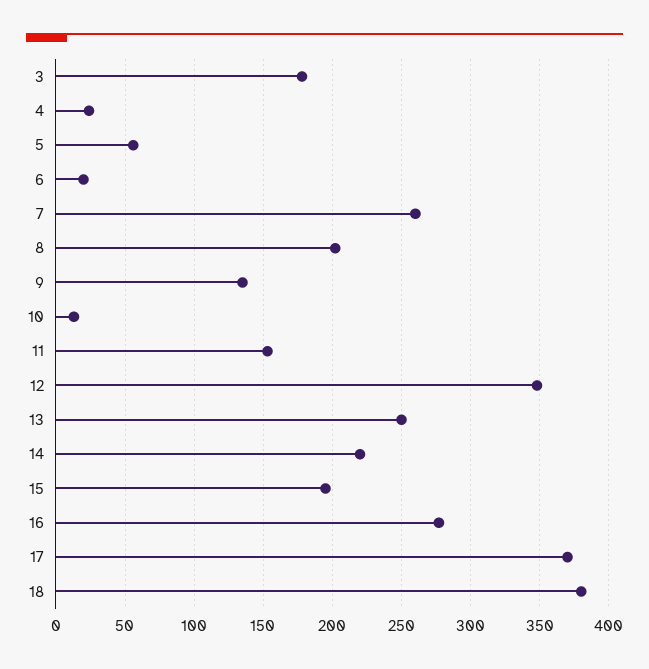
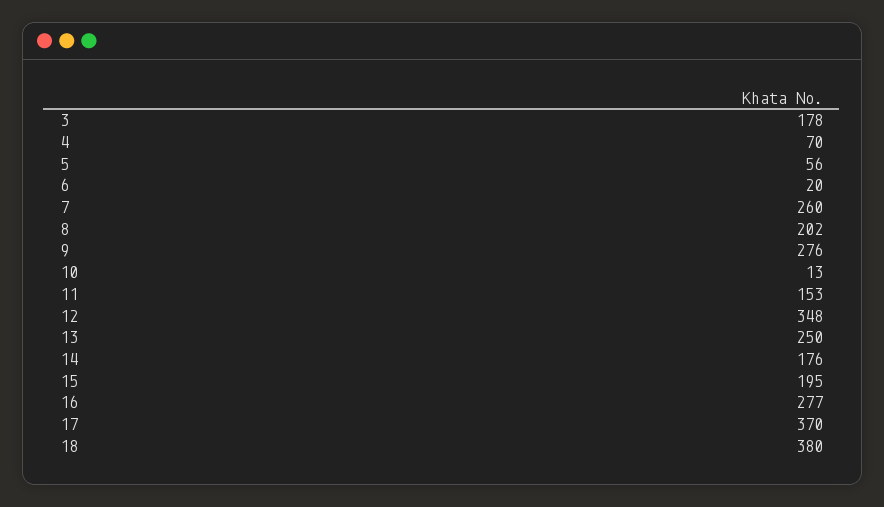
  {
    "3": 178,
-   "4": 25,
+   "4": 70,
    "5": 56,
    "6": 20,
    "7": 260,
    "8": 202,
-   "9": 135,
+   "9": 276,
    "10": 13,
    "11": 153,
    "12": 348,
    "13": 250,
-   "14": 220,
+   "14": 176,
    "15": 195,
    "16": 277,
    "17": 370,
    "18": 380
  }

